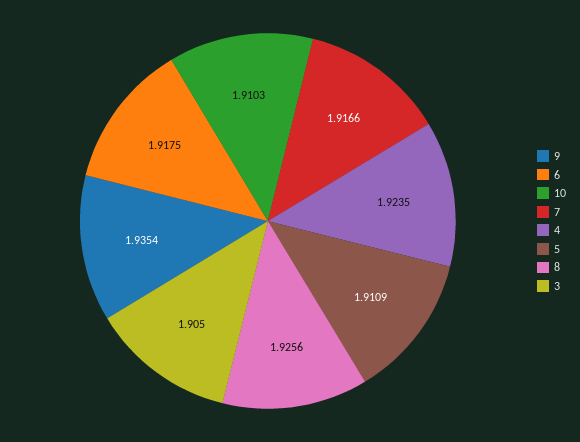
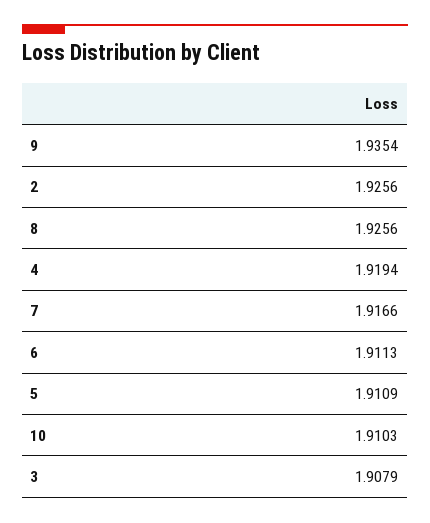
  {
    "9": 1.9354,
-   "6": 1.9175,
+   "6": 1.9113,
    "10": 1.9103,
    "7": 1.9166,
-   "4": 1.9235,
+   "4": 1.9194,
    "5": 1.9109,
    "8": 1.9256,
-   "3": 1.905
+   "3": 1.9079,
+   "2": 1.9256
  }

